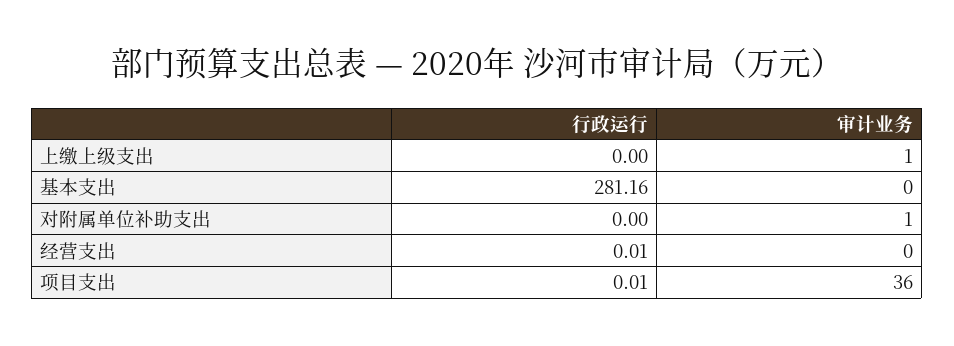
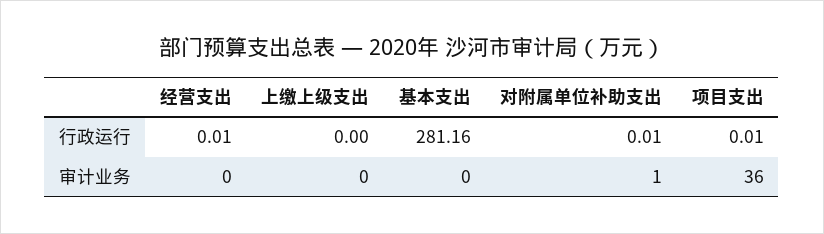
  {
    "行政运行": {
      "上缴上级支出": 0,
      "基本支出": 281.16,
-     "对附属单位补助支出": 0,
+     "对附属单位补助支出": 0.01,
      "经营支出": 0.01,
      "项目支出": 0.01
    },
    "审计业务": {
-     "上缴上级支出": 1,
+     "上缴上级支出": 0,
      "基本支出": 0,
      "对附属单位补助支出": 1,
      "经营支出": 0,
      "项目支出": 36
    }
  }

